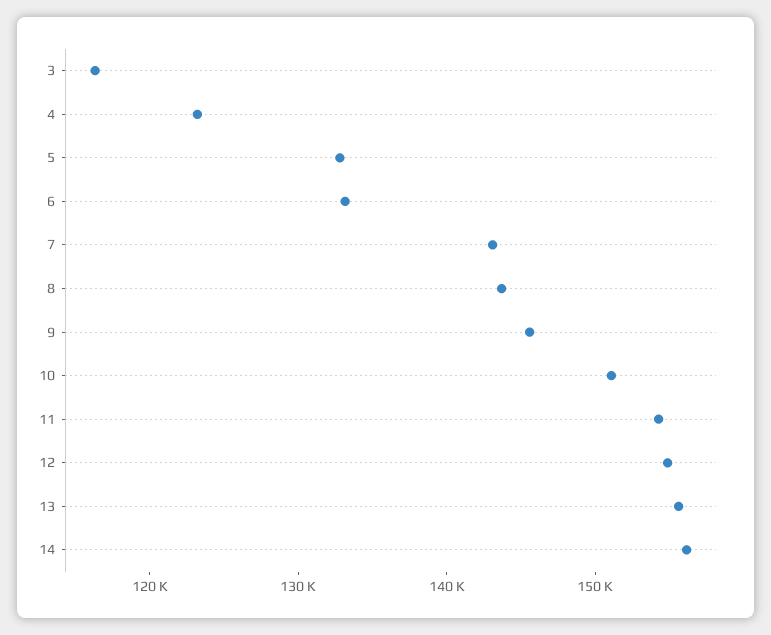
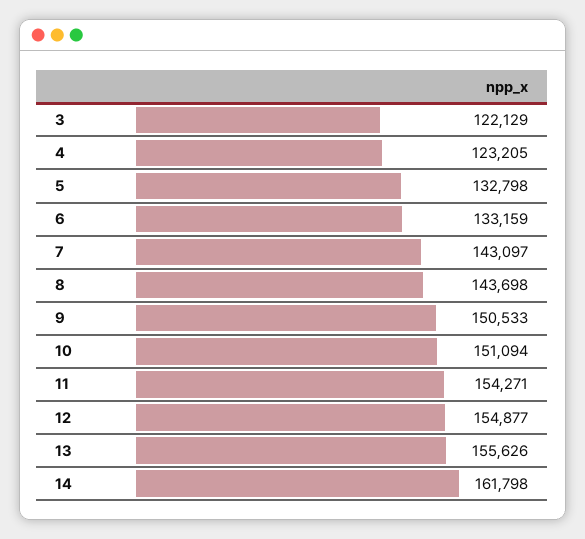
  {
-   "3": 116000,
+   "3": 122129,
    "4": 123205,
    "5": 132798,
    "6": 133159,
    "7": 143097,
    "8": 143698,
-   "9": 146000,
+   "9": 150533,
    "10": 151094,
    "11": 154271,
    "12": 154877,
    "13": 155626,
-   "14": 156000
+   "14": 161798
  }

